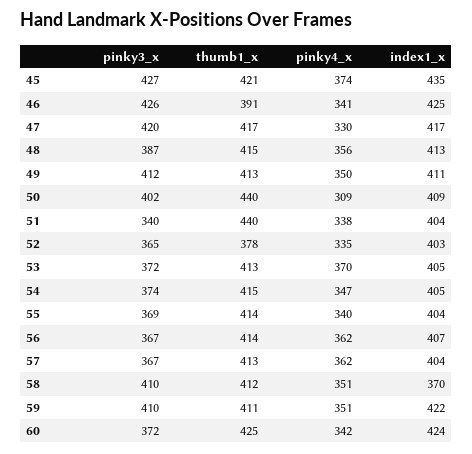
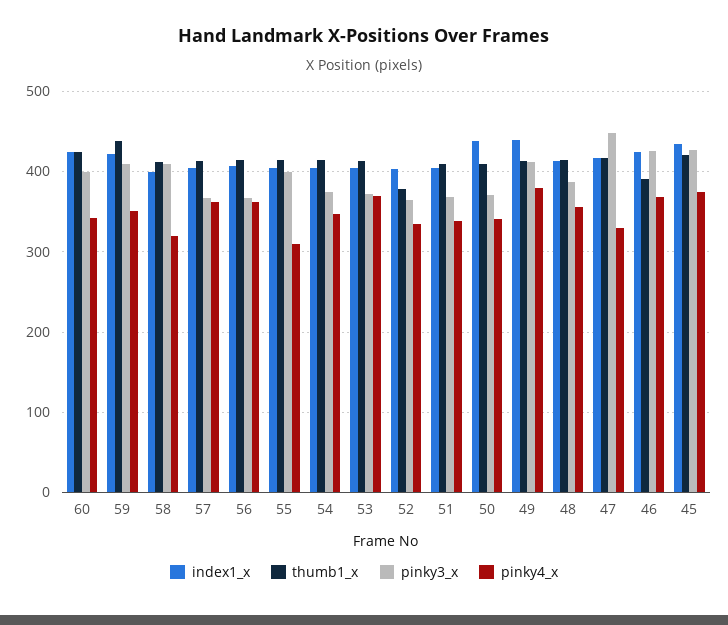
  {
    "pinky3_x": {
      "45": 427,
      "46": 426,
-     "47": 420,
+     "47": 450,
      "48": 387,
      "49": 412,
-     "50": 402,
+     "50": 370,
-     "51": 340,
+     "51": 370,
      "52": 365,
      "53": 372,
      "54": 374,
-     "55": 369,
+     "55": 400,
      "56": 367,
      "57": 367,
      "58": 410,
      "59": 410,
-     "60": 372
+     "60": 400
    },
    "thumb1_x": {
      "45": 421,
      "46": 391,
      "47": 417,
      "48": 415,
      "49": 413,
-     "50": 440,
+     "50": 410,
-     "51": 440,
+     "51": 410,
      "52": 378,
      "53": 413,
      "54": 415,
      "55": 414,
      "56": 414,
      "57": 413,
      "58": 412,
-     "59": 411,
+     "59": 440,
      "60": 425
    },
    "pinky4_x": {
      "45": 374,
-     "46": 341,
+     "46": 370,
      "47": 330,
      "48": 356,
-     "49": 350,
+     "49": 380,
-     "50": 309,
+     "50": 340,
      "51": 338,
      "52": 335,
      "53": 370,
      "54": 347,
-     "55": 340,
+     "55": 310,
      "56": 362,
      "57": 362,
-     "58": 351,
+     "58": 320,
      "59": 351,
      "60": 342
    },
    "index1_x": {
      "45": 435,
      "46": 425,
      "47": 417,
      "48": 413,
-     "49": 411,
+     "49": 440,
-     "50": 409,
+     "50": 440,
      "51": 404,
      "52": 403,
      "53": 405,
      "54": 405,
      "55": 404,
      "56": 407,
      "57": 404,
-     "58": 370,
+     "58": 400,
      "59": 422,
      "60": 424
    }
  }

